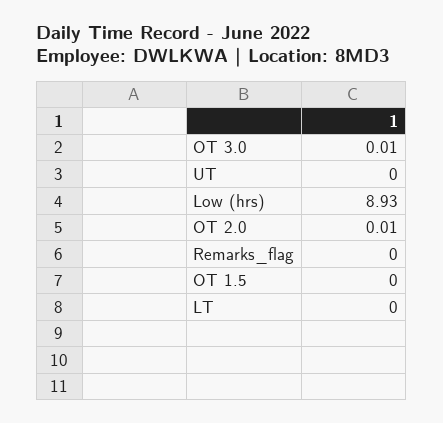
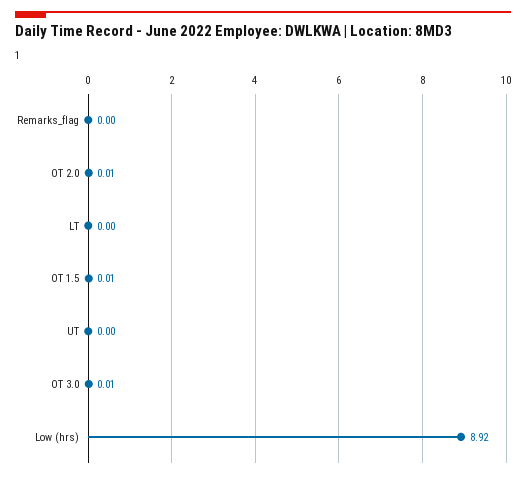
  {
    "OT 3.0": 0.01,
    "UT": 0,
-   "Low (hrs)": 8.93,
+   "Low (hrs)": 8.92,
    "OT 2.0": 0.01,
    "Remarks_flag": 0,
-   "OT 1.5": 0,
+   "OT 1.5": 0.01,
    "LT": 0
  }

